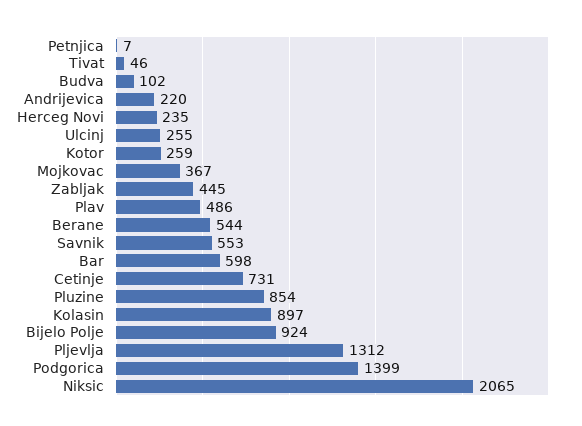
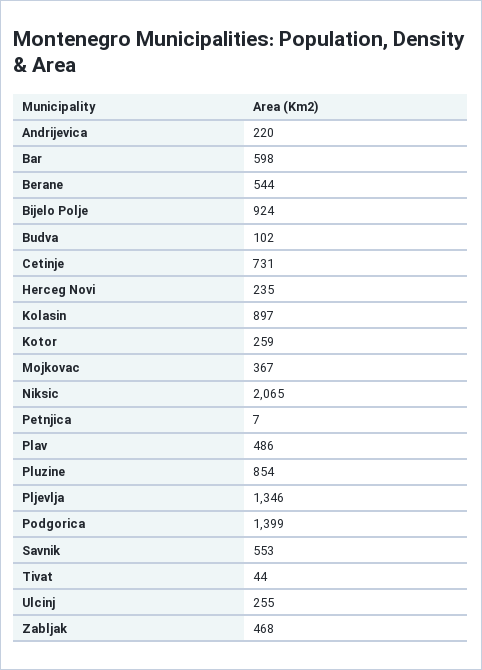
  {
    "Petnjica": 7,
-   "Tivat": 46,
+   "Tivat": 44,
    "Budva": 102,
    "Andrijevica": 220,
    "Herceg Novi": 235,
    "Ulcinj": 255,
    "Kotor": 259,
    "Mojkovac": 367,
-   "Zabljak": 445,
+   "Zabljak": 468,
    "Plav": 486,
    "Berane": 544,
    "Savnik": 553,
    "Bar": 598,
    "Cetinje": 731,
    "Pluzine": 854,
    "Kolasin": 897,
    "Bijelo Polje": 924,
-   "Pljevlja": 1312,
+   "Pljevlja": 1346,
    "Podgorica": 1399,
    "Niksic": 2065
  }

